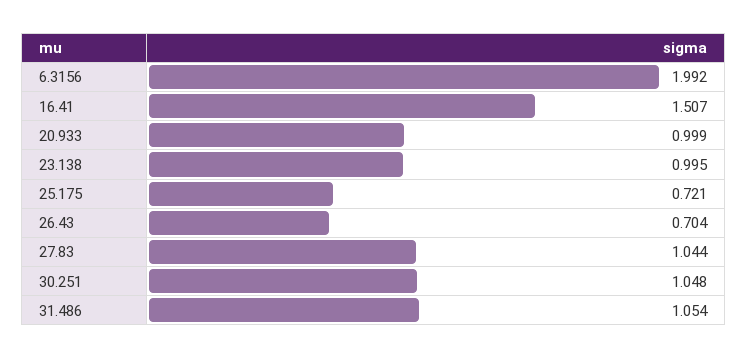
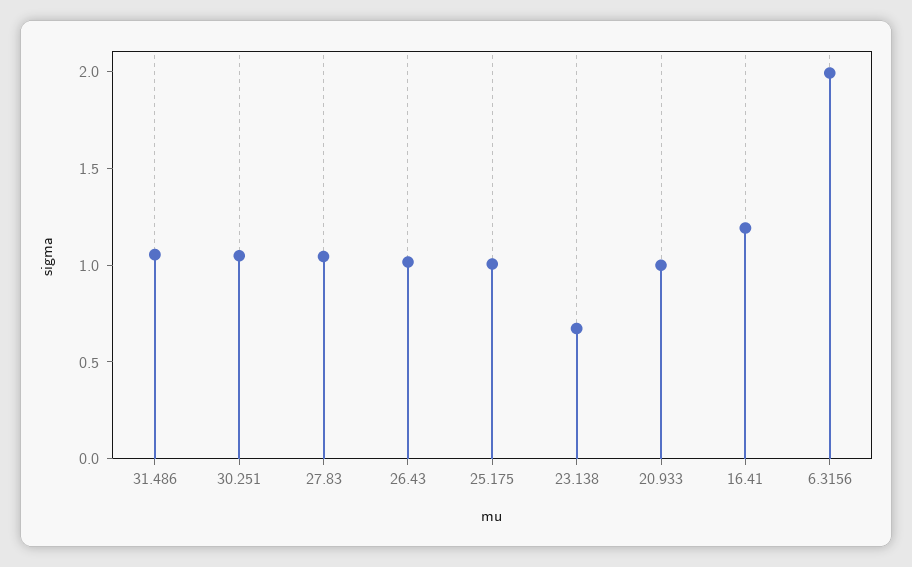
  {
    "6.3156": 1.992,
-   "16.41": 1.507,
+   "16.41": 1.2,
    "20.933": 0.999,
-   "23.138": 0.995,
+   "23.138": 0.7,
-   "25.175": 0.721,
+   "25.175": 1,
-   "26.43": 0.704,
+   "26.43": 1,
    "27.83": 1.044,
    "30.251": 1.048,
    "31.486": 1.054
  }

